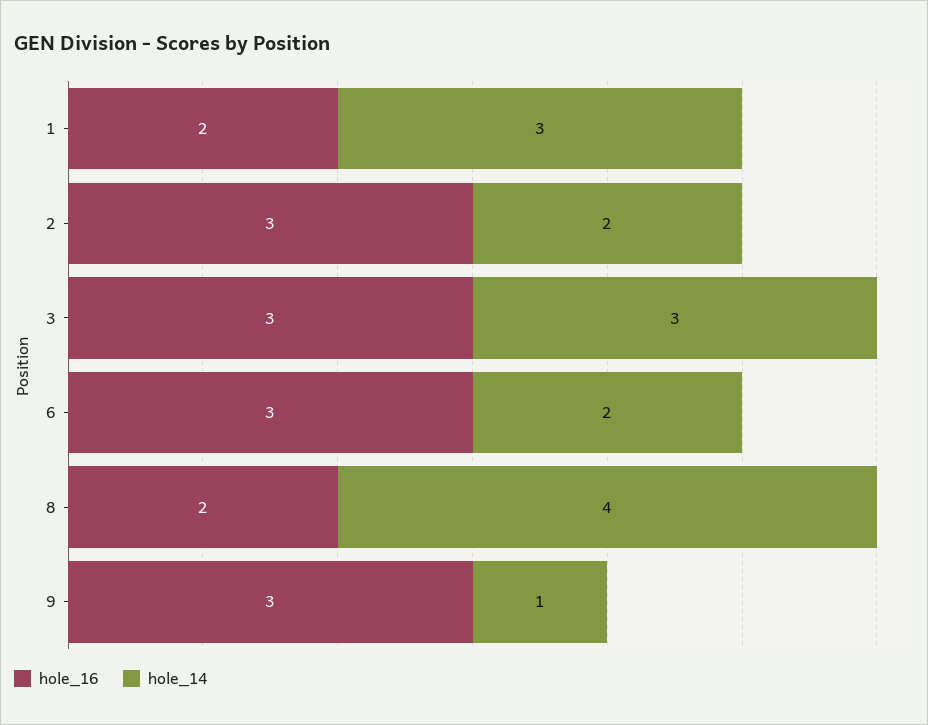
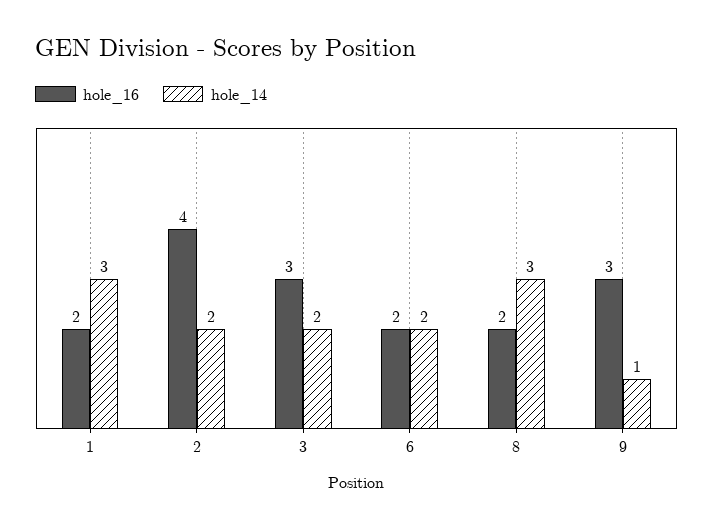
  {
    "hole_16": {
      "1": 2,
-     "2": 3,
+     "2": 4,
      "3": 3,
-     "6": 3,
+     "6": 2,
      "8": 2,
      "9": 3
    },
    "hole_14": {
      "1": 3,
      "2": 2,
-     "3": 3,
+     "3": 2,
      "6": 2,
-     "8": 4,
+     "8": 3,
      "9": 1
    }
  }

